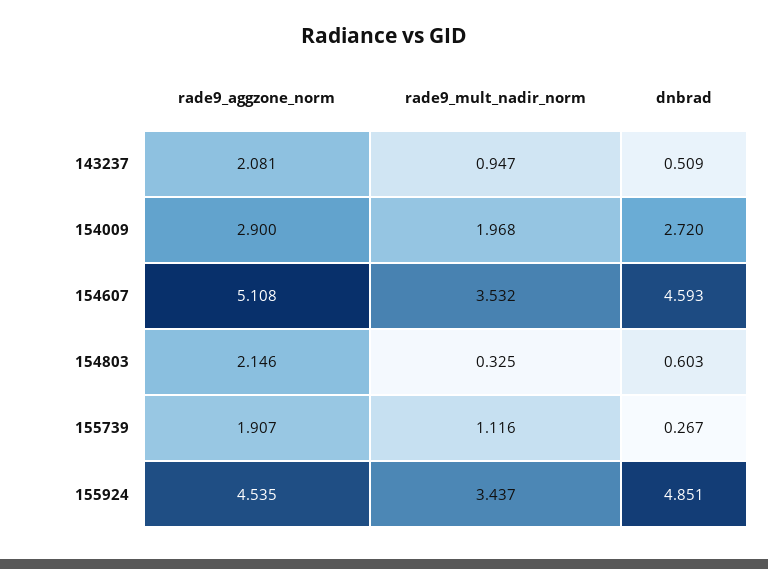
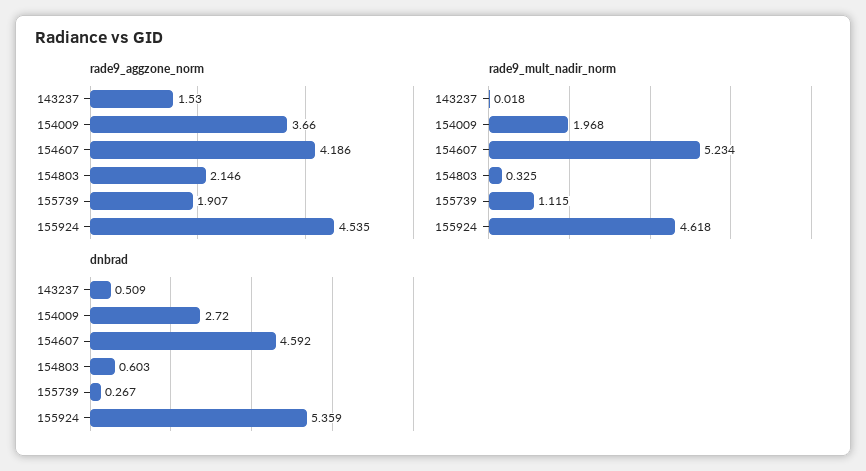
  {
    "rade9_aggzone_norm": {
-     "143237": 2.081,
+     "143237": 1.53,
-     "154009": 2.9,
+     "154009": 3.66,
-     "154607": 5.108,
+     "154607": 4.186,
      "154803": 2.146,
      "155739": 1.907,
      "155924": 4.535
    },
    "rade9_mult_nadir_norm": {
-     "143237": 0.947,
+     "143237": 0.018,
      "154009": 1.968,
-     "154607": 3.532,
+     "154607": 5.234,
      "154803": 0.325,
-     "155739": 1.116,
+     "155739": 1.115,
-     "155924": 3.437
+     "155924": 4.618
    },
    "dnbrad": {
      "143237": 0.509,
      "154009": 2.72,
-     "154607": 4.593,
+     "154607": 4.592,
      "154803": 0.603,
      "155739": 0.267,
-     "155924": 4.851
+     "155924": 5.359
    }
  }

